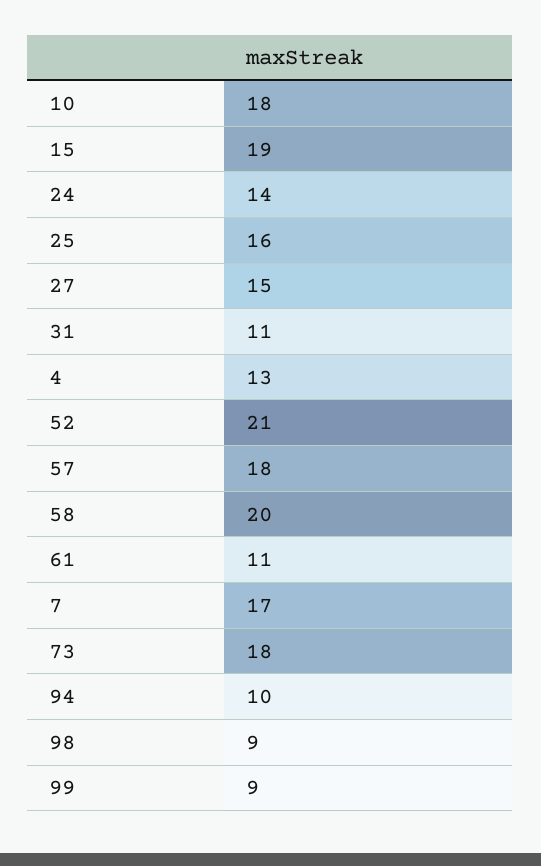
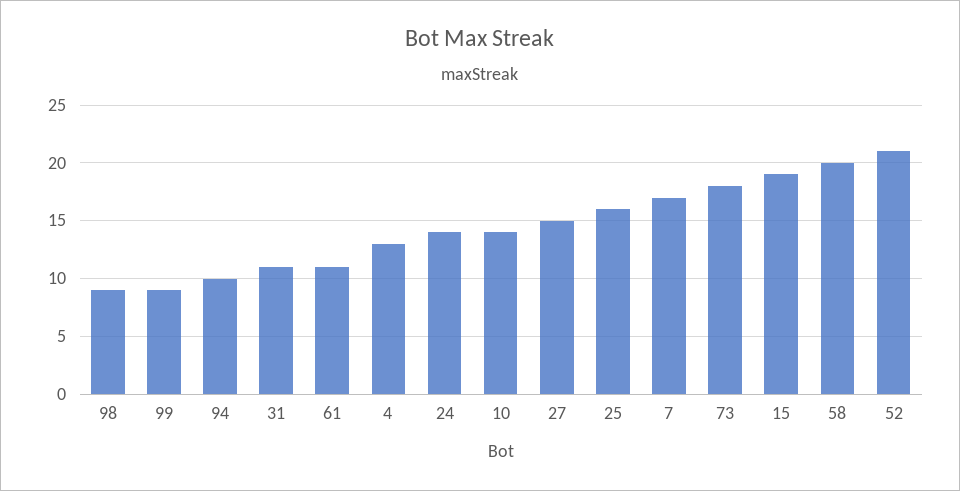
  {
-   "10": 18,
+   "10": 14,
    "15": 19,
    "24": 14,
    "25": 16,
    "27": 15,
    "31": 11,
    "4": 13,
    "52": 21,
-   "57": 18,
    "58": 20,
    "61": 11,
    "7": 17,
    "73": 18,
    "94": 10,
    "98": 9,
    "99": 9
  }

